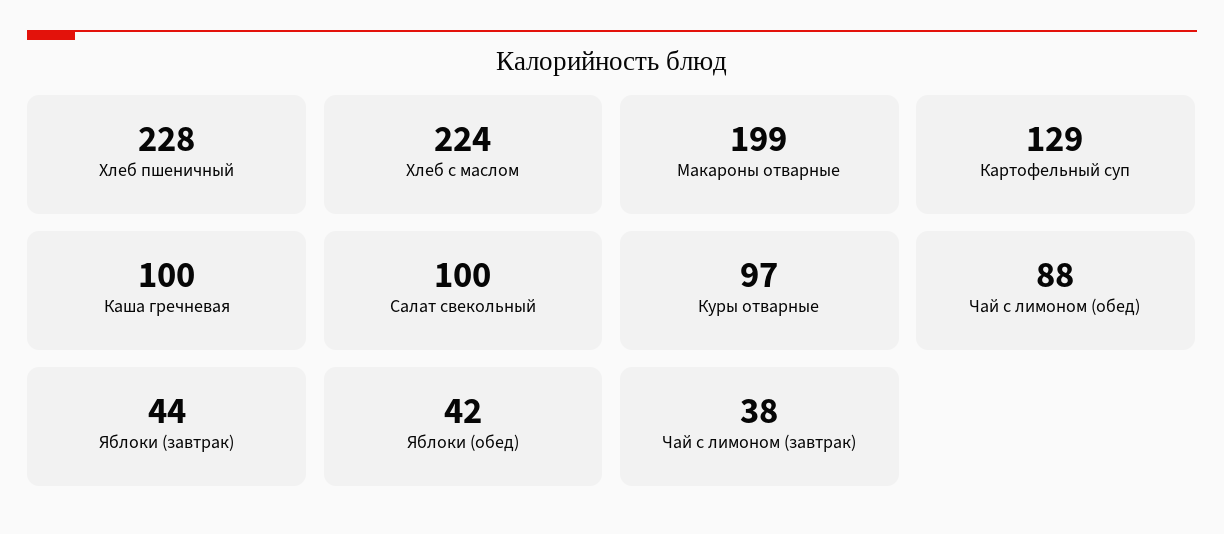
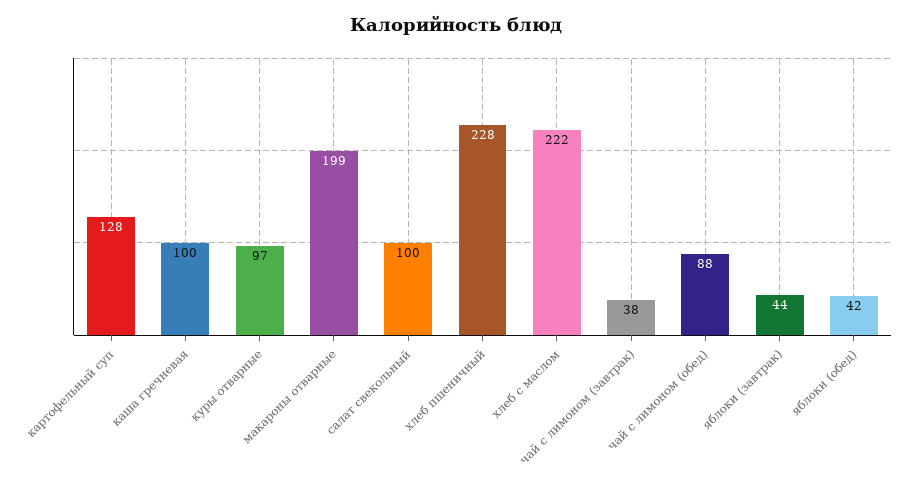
  {
    "Хлеб пшеничный": 228,
-   "Хлеб с маслом": 224,
+   "Хлеб с маслом": 222,
    "Макароны отварные": 199,
-   "Картофельный суп": 129,
+   "Картофельный суп": 128,
    "Каша гречневая": 100,
    "Салат свекольный": 100,
    "Куры отварные": 97,
    "Чай с лимоном (обед)": 88,
    "Яблоки (завтрак)": 44,
    "Яблоки (обед)": 42,
    "Чай с лимоном (завтрак)": 38
  }

